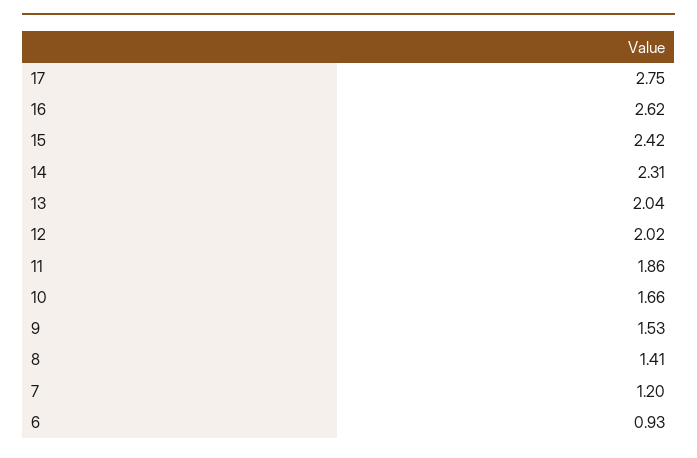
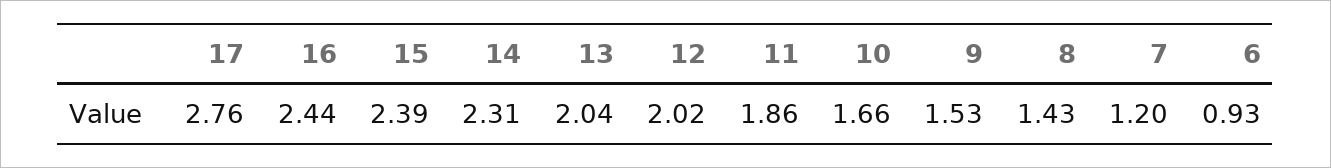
  {
-   "17": 2.75,
+   "17": 2.76,
-   "16": 2.62,
+   "16": 2.44,
-   "15": 2.42,
+   "15": 2.39,
    "14": 2.31,
    "13": 2.04,
    "12": 2.02,
    "11": 1.86,
    "10": 1.66,
    "9": 1.53,
-   "8": 1.41,
+   "8": 1.43,
    "7": 1.2,
    "6": 0.93
  }

